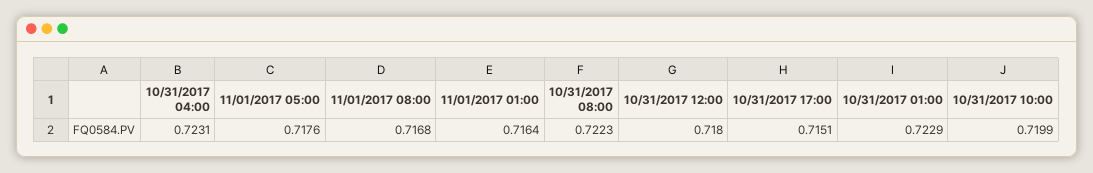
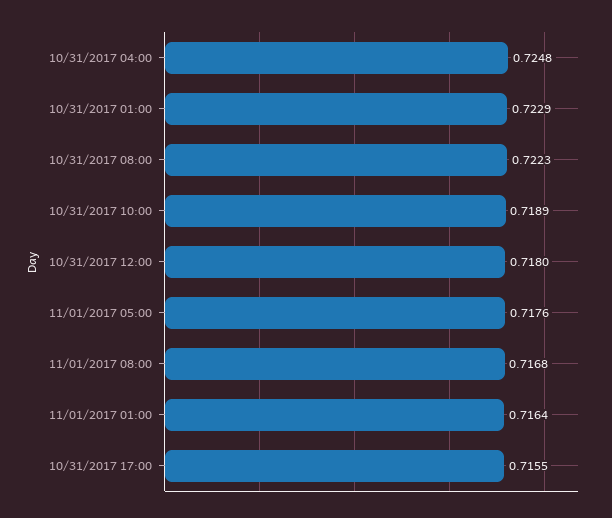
  {
-   "10/31/2017 04:00": 0.7231,
+   "10/31/2017 04:00": 0.7248,
    "11/01/2017 05:00": 0.7176,
    "11/01/2017 08:00": 0.7168,
    "11/01/2017 01:00": 0.7164,
    "10/31/2017 08:00": 0.7223,
    "10/31/2017 12:00": 0.718,
-   "10/31/2017 17:00": 0.7151,
+   "10/31/2017 17:00": 0.7155,
    "10/31/2017 01:00": 0.7229,
-   "10/31/2017 10:00": 0.7199
+   "10/31/2017 10:00": 0.7189
  }

